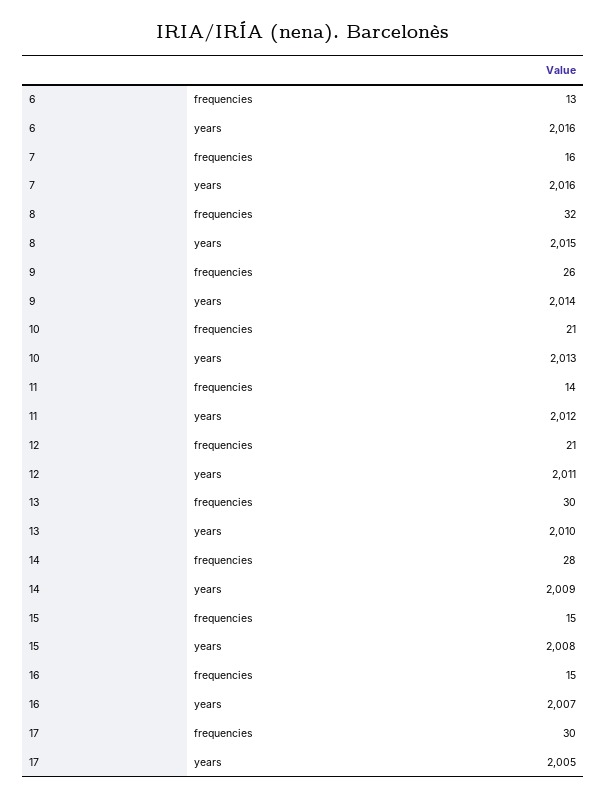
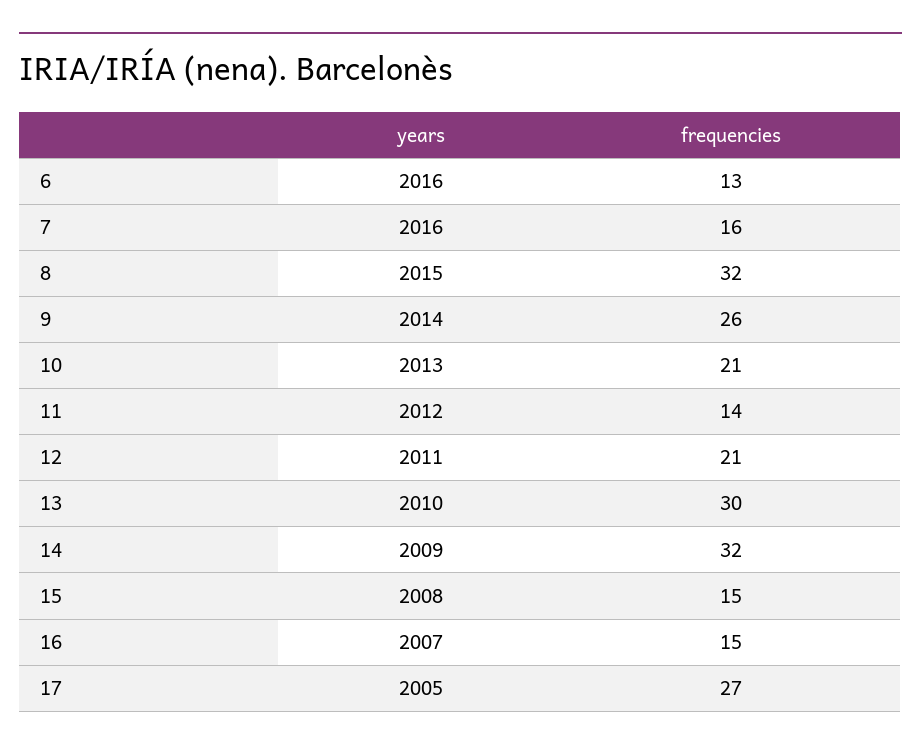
  {
    "6": {
      "frequencies": 13,
      "years": 2016
    },
    "7": {
      "frequencies": 16,
      "years": 2016
    },
    "8": {
      "frequencies": 32,
      "years": 2015
    },
    "9": {
      "frequencies": 26,
      "years": 2014
    },
    "10": {
      "frequencies": 21,
      "years": 2013
    },
    "11": {
      "frequencies": 14,
      "years": 2012
    },
    "12": {
      "frequencies": 21,
      "years": 2011
    },
    "13": {
      "frequencies": 30,
      "years": 2010
    },
    "14": {
-     "frequencies": 28,
+     "frequencies": 32,
      "years": 2009
    },
    "15": {
      "frequencies": 15,
      "years": 2008
    },
    "16": {
      "frequencies": 15,
      "years": 2007
    },
    "17": {
-     "frequencies": 30,
+     "frequencies": 27,
      "years": 2005
    }
  }

